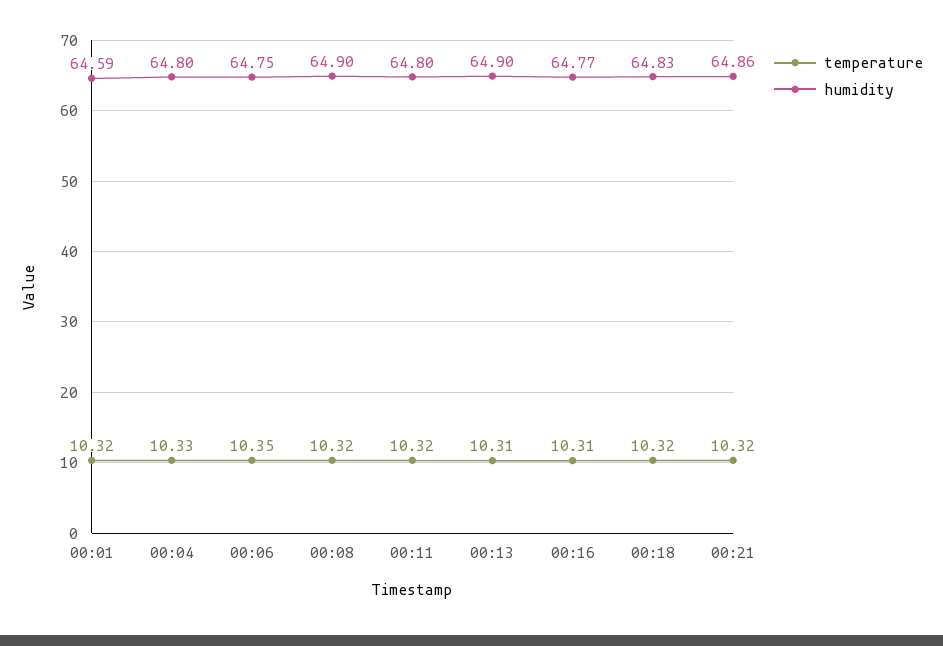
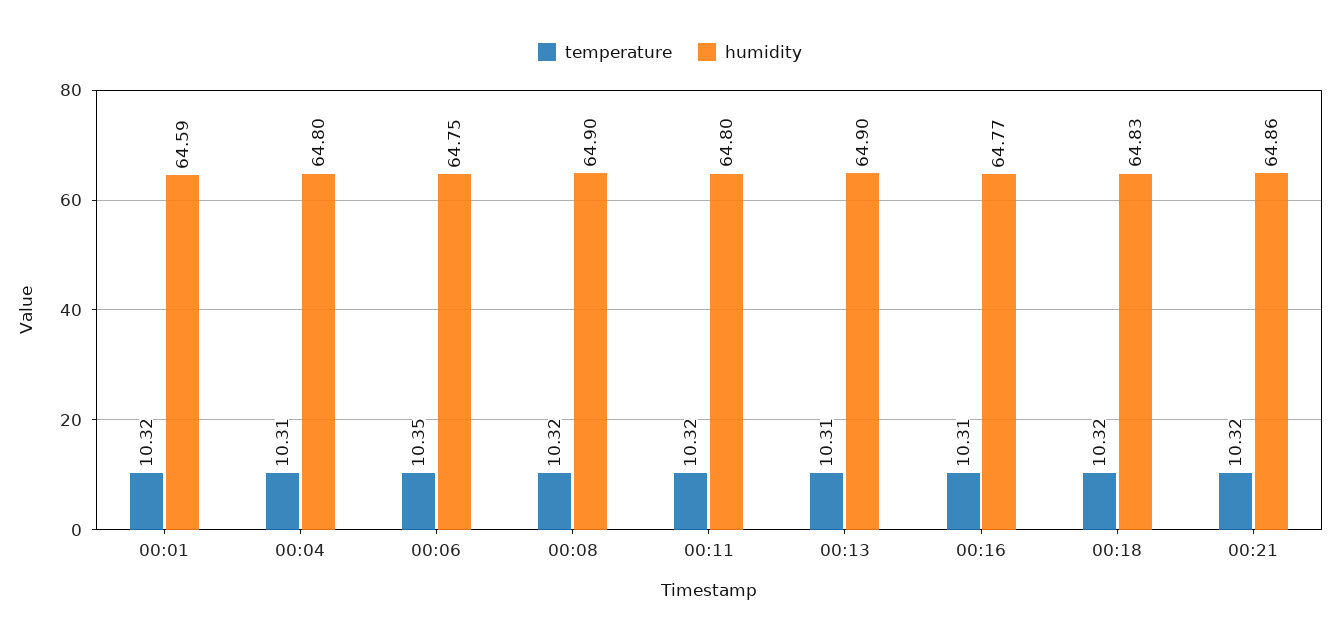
  {
    "temperature": {
      "00:01": 10.32,
-     "00:04": 10.33,
+     "00:04": 10.31,
      "00:06": 10.35,
      "00:08": 10.32,
      "00:11": 10.32,
      "00:13": 10.31,
      "00:16": 10.31,
      "00:18": 10.32,
      "00:21": 10.32
    },
    "humidity": {
      "00:01": 64.59,
      "00:04": 64.8,
      "00:06": 64.75,
      "00:08": 64.9,
      "00:11": 64.8,
      "00:13": 64.9,
      "00:16": 64.77,
      "00:18": 64.83,
      "00:21": 64.86
    }
  }

